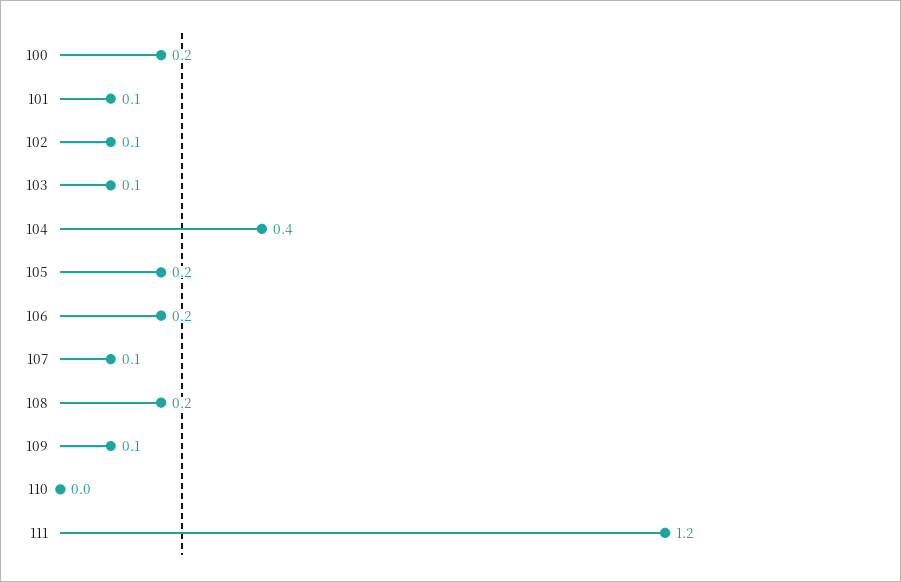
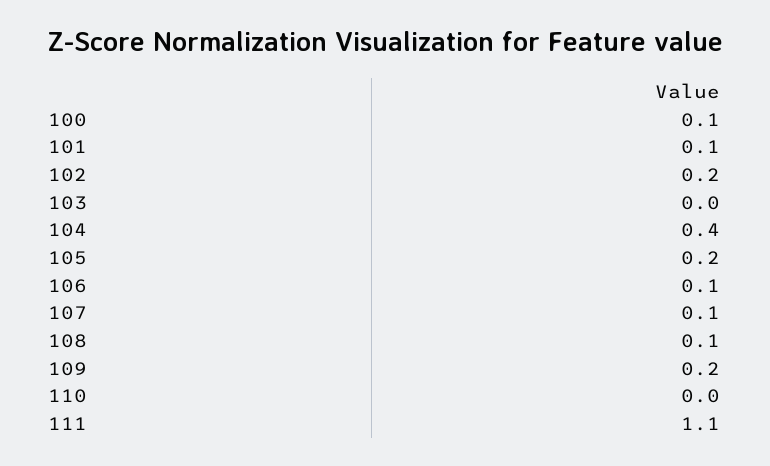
  {
-   "100": 0.2,
+   "100": 0.1,
    "101": 0.1,
-   "102": 0.1,
+   "102": 0.2,
-   "103": 0.1,
+   "103": 0,
    "104": 0.4,
    "105": 0.2,
-   "106": 0.2,
+   "106": 0.1,
    "107": 0.1,
-   "108": 0.2,
+   "108": 0.1,
-   "109": 0.1,
+   "109": 0.2,
    "110": 0,
-   "111": 1.2
+   "111": 1.1
  }

